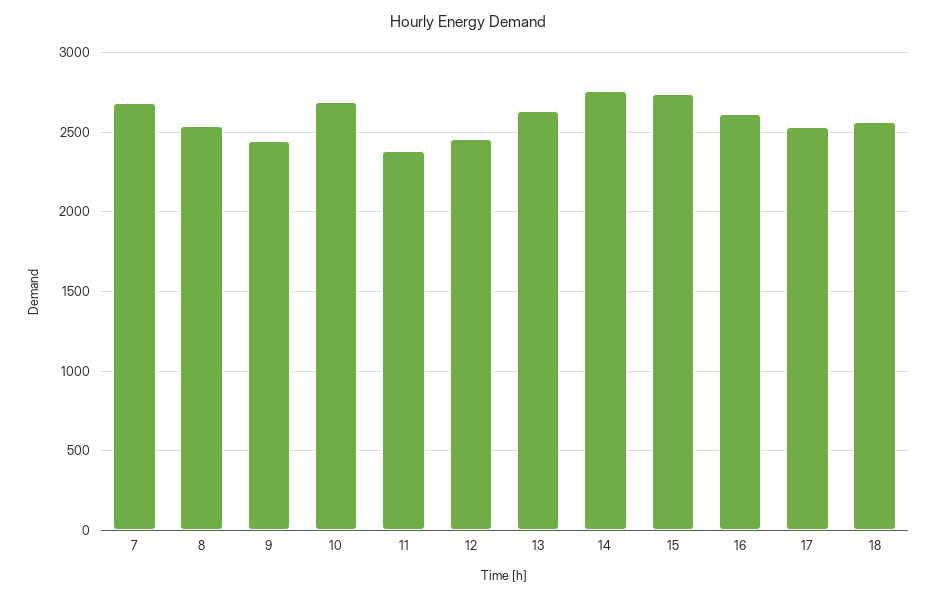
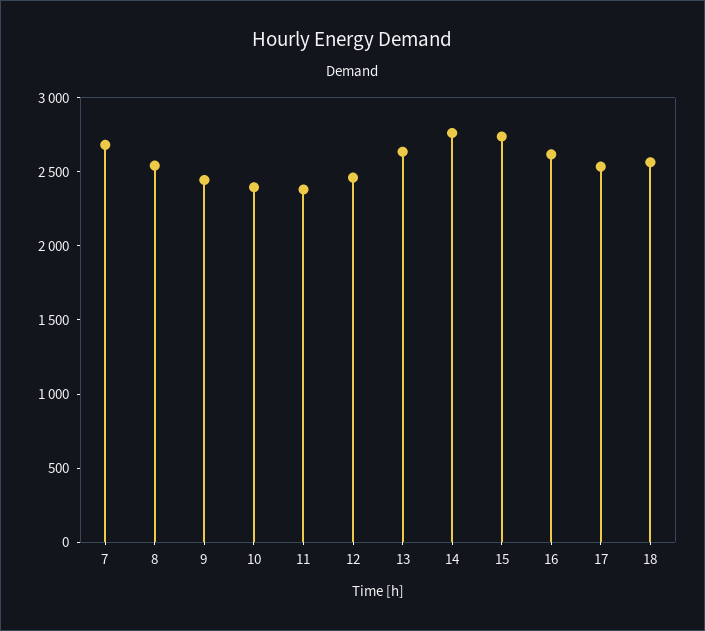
  {
    "7": 2700,
    "8": 2550,
    "9": 2450,
-   "10": 2700,
+   "10": 2400,
    "11": 2400,
    "12": 2450,
    "13": 2650,
    "14": 2750,
    "15": 2750,
    "16": 2600,
    "17": 2550,
    "18": 2550
  }

